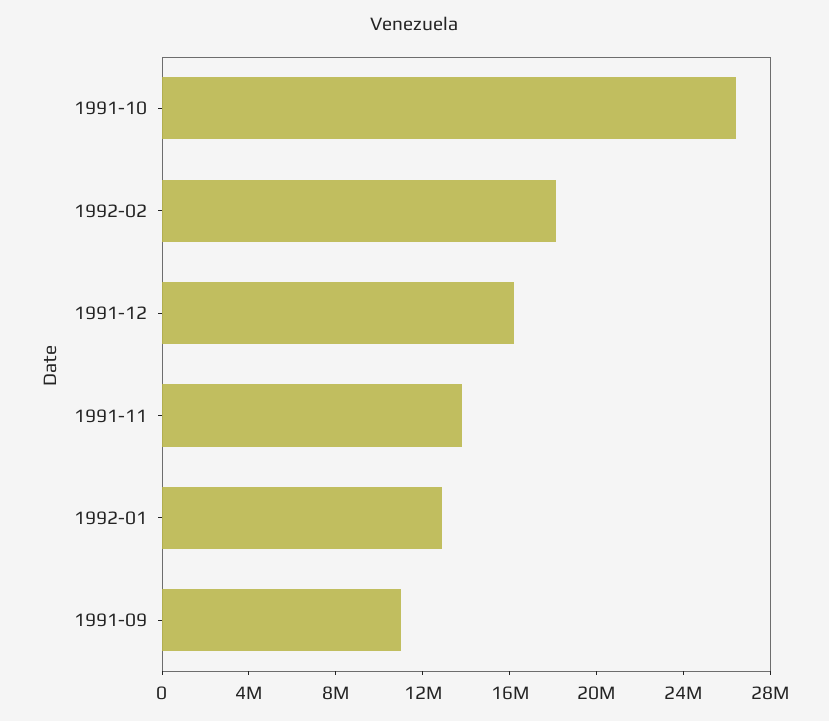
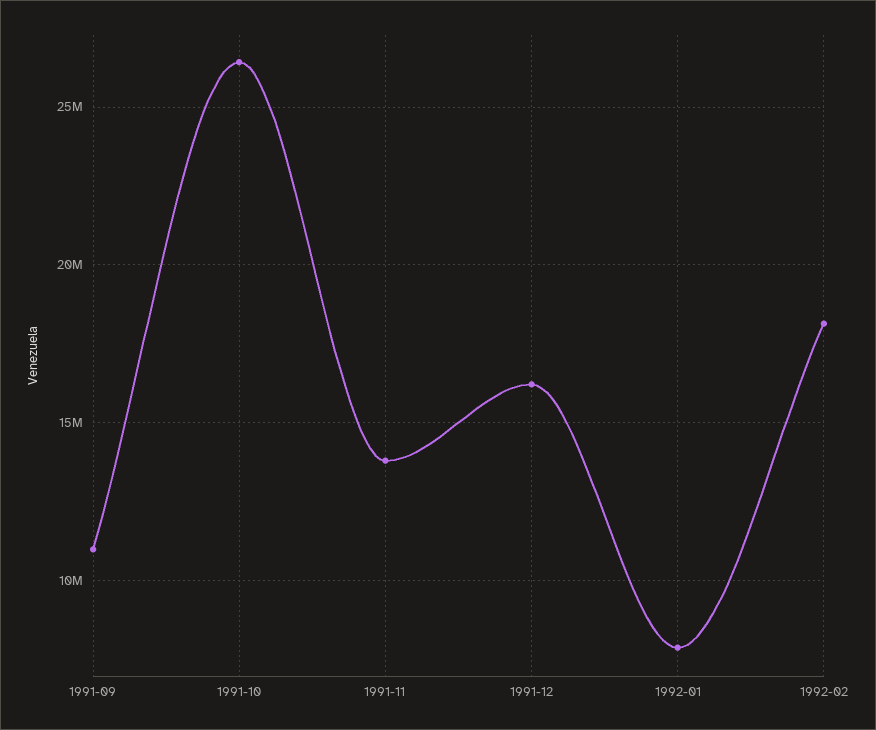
  {
    "1991-10": 26500000,
    "1992-02": 18000000,
    "1991-12": 16000000,
    "1991-11": 14000000,
-   "1992-01": 13000000,
+   "1992-01": 8000000,
    "1991-09": 11000000
  }

